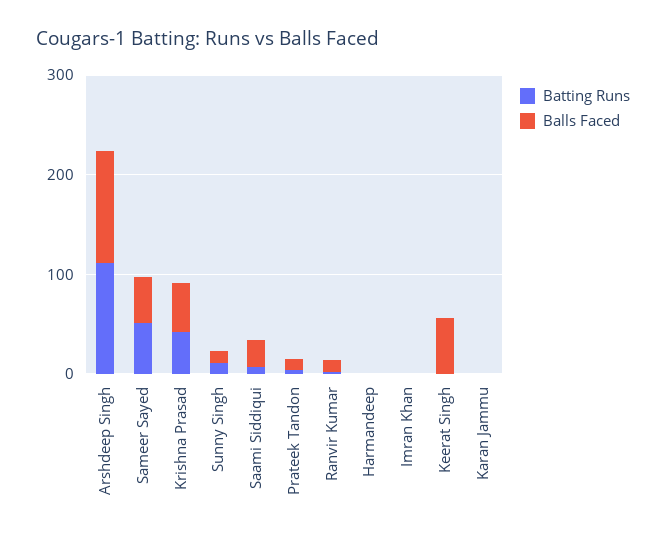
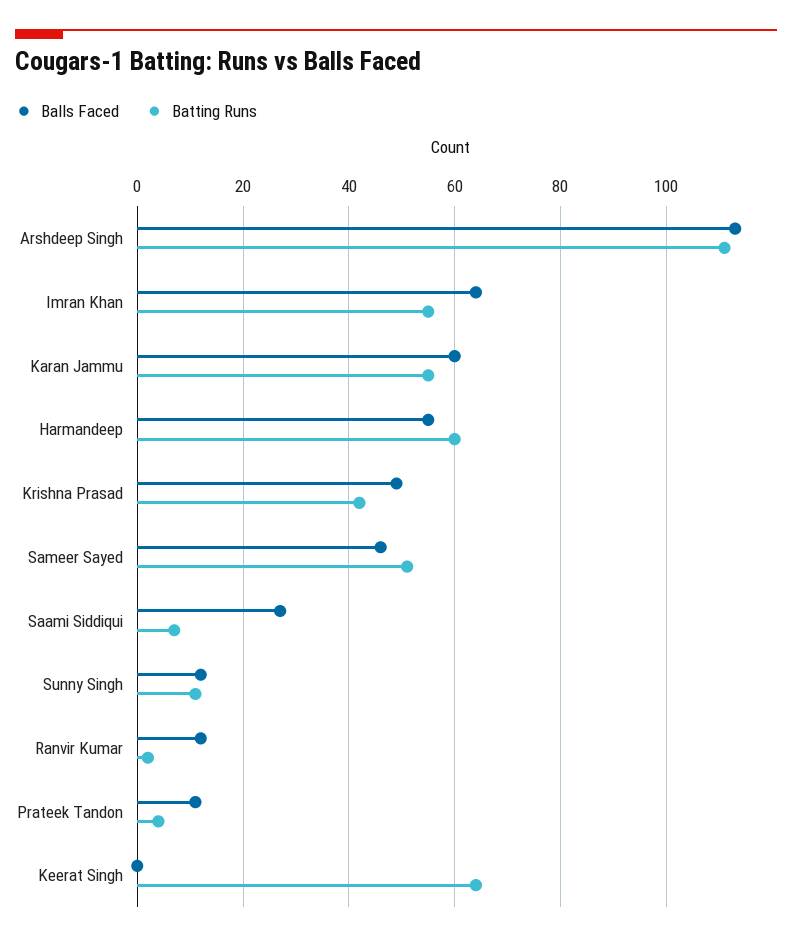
  {
    "Batting Runs": {
      "Arshdeep Singh": 110,
      "Sameer Sayed": 50,
      "Krishna Prasad": 40,
      "Sunny Singh": 10,
      "Saami Siddiqui": 5,
      "Prateek Tandon": 5,
      "Ranvir Kumar": 0,
-     "Harmandeep": 0,
+     "Harmandeep": 60,
-     "Imran Khan": 0,
+     "Imran Khan": 55,
-     "Keerat Singh": 0,
+     "Keerat Singh": 65,
-     "Karan Jammu": 0
+     "Karan Jammu": 55
    },
    "Balls Faced": {
      "Arshdeep Singh": 115,
      "Sameer Sayed": 45,
      "Krishna Prasad": 50,
      "Sunny Singh": 10,
      "Saami Siddiqui": 25,
      "Prateek Tandon": 10,
      "Ranvir Kumar": 10,
-     "Harmandeep": 0,
+     "Harmandeep": 55,
-     "Imran Khan": 0,
+     "Imran Khan": 65,
-     "Keerat Singh": 60,
+     "Keerat Singh": 0,
-     "Karan Jammu": 0
+     "Karan Jammu": 60
    }
  }

